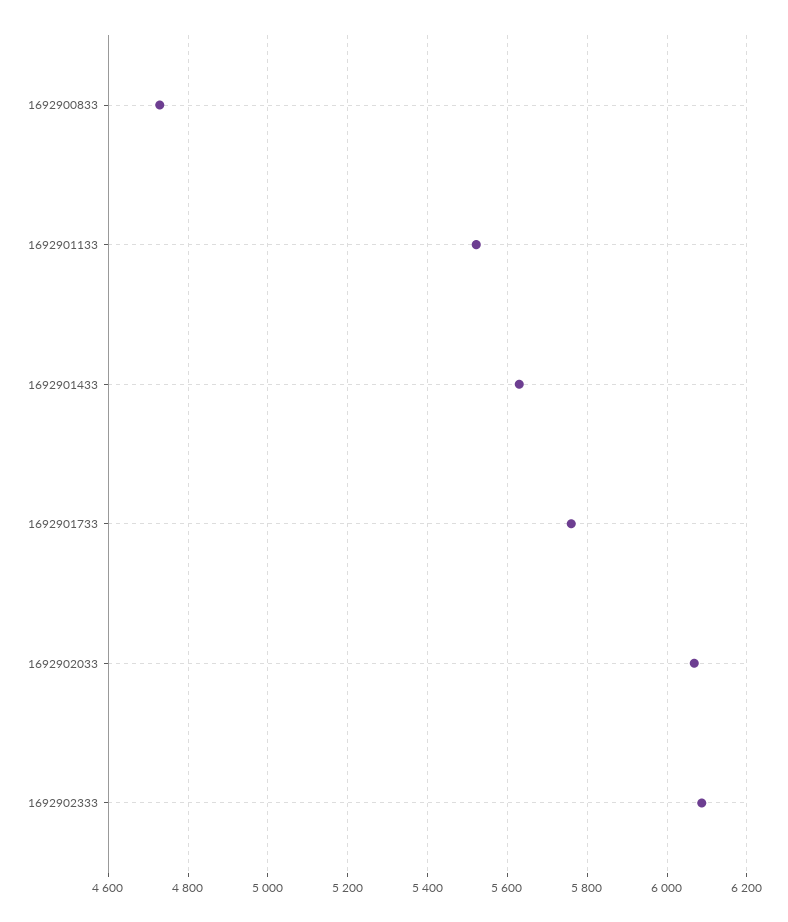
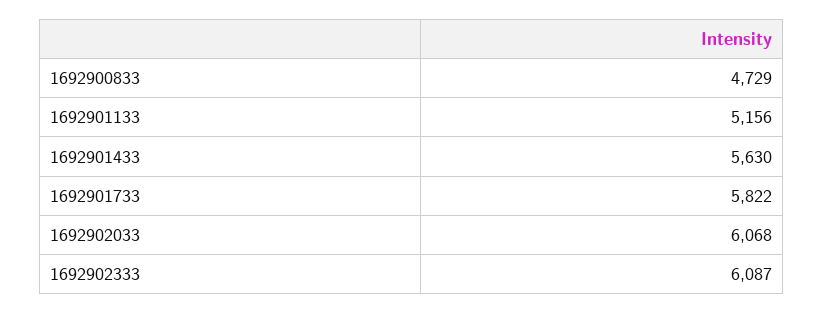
  {
    "1692900833": 4729,
-   "1692901133": 5520,
+   "1692901133": 5156,
    "1692901433": 5630,
-   "1692901733": 5760,
+   "1692901733": 5822,
    "1692902033": 6068,
    "1692902333": 6087
  }

